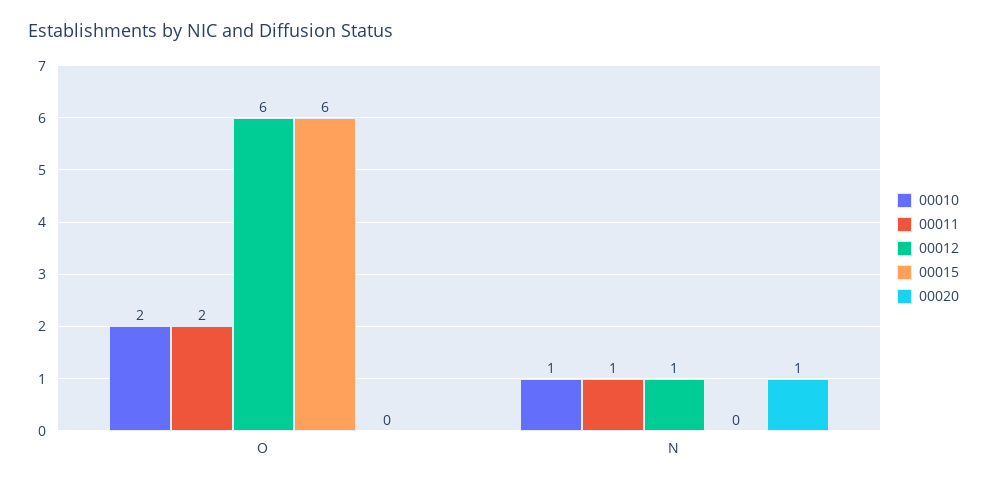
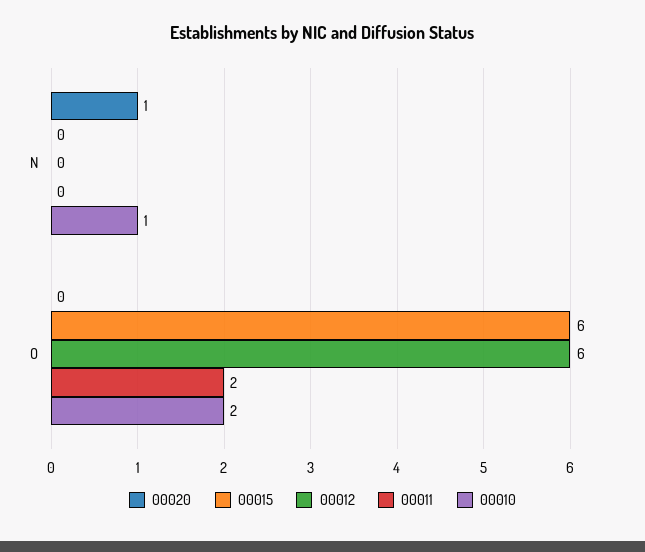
  {
    "00010": {
      "O": 2,
      "N": 1
    },
    "00011": {
      "O": 2,
-     "N": 1
+     "N": 0
    },
    "00012": {
      "O": 6,
-     "N": 1
+     "N": 0
    },
    "00015": {
      "O": 6,
      "N": 0
    },
    "00020": {
      "O": 0,
      "N": 1
    }
  }

